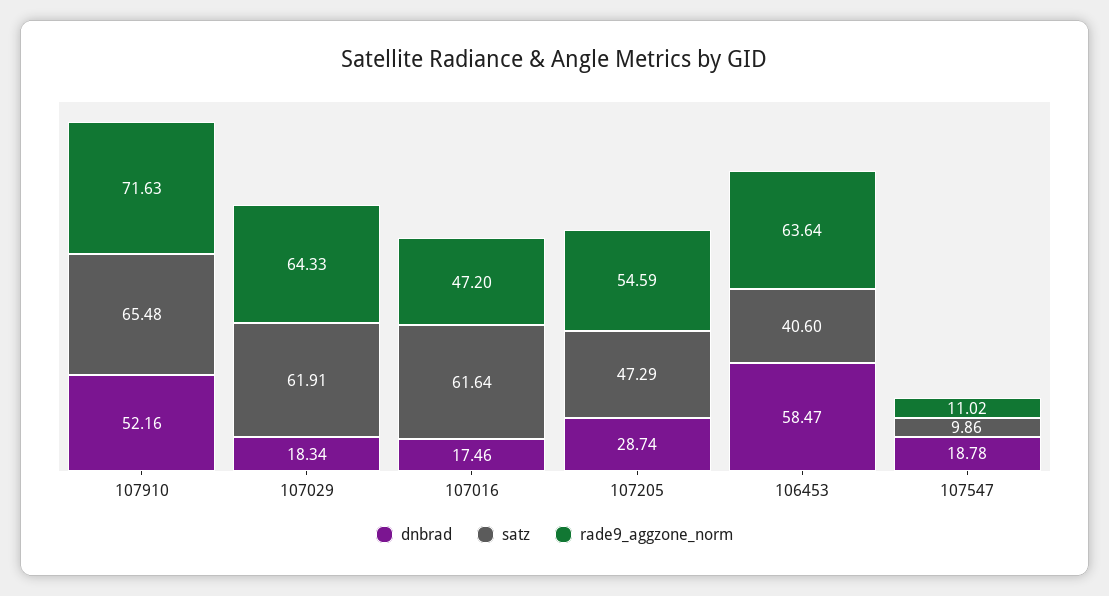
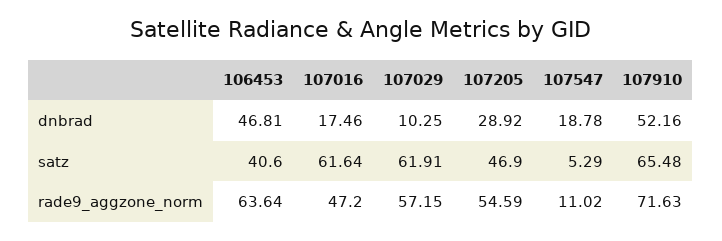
  {
    "dnbrad": {
      "107910": 52.16,
-     "107029": 18.34,
+     "107029": 10.25,
      "107016": 17.46,
-     "107205": 28.74,
+     "107205": 28.92,
-     "106453": 58.47,
+     "106453": 46.81,
      "107547": 18.78
    },
    "satz": {
      "107910": 65.48,
      "107029": 61.91,
      "107016": 61.64,
-     "107205": 47.29,
+     "107205": 46.9,
      "106453": 40.6,
-     "107547": 9.86
+     "107547": 5.29
    },
    "rade9_aggzone_norm": {
      "107910": 71.63,
-     "107029": 64.33,
+     "107029": 57.15,
      "107016": 47.2,
      "107205": 54.59,
      "106453": 63.64,
      "107547": 11.02
    }
  }

